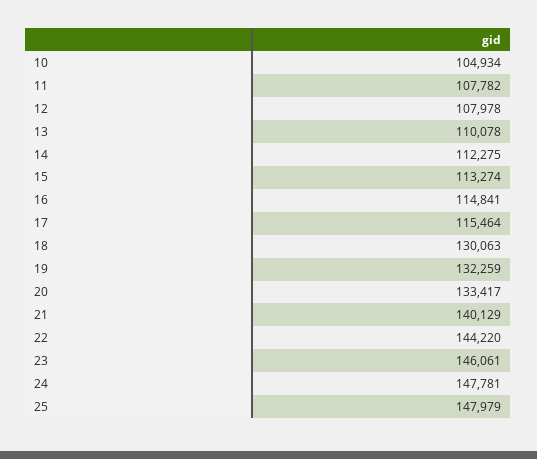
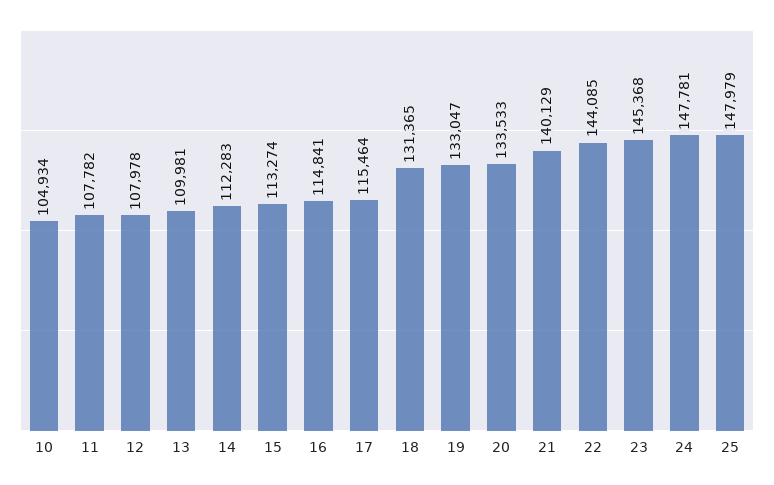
  {
    "10": 104934,
    "11": 107782,
    "12": 107978,
-   "13": 110078,
+   "13": 109981,
-   "14": 112275,
+   "14": 112283,
    "15": 113274,
    "16": 114841,
    "17": 115464,
-   "18": 130063,
+   "18": 131365,
-   "19": 132259,
+   "19": 133047,
-   "20": 133417,
+   "20": 133533,
    "21": 140129,
-   "22": 144220,
+   "22": 144085,
-   "23": 146061,
+   "23": 145368,
    "24": 147781,
    "25": 147979
  }

